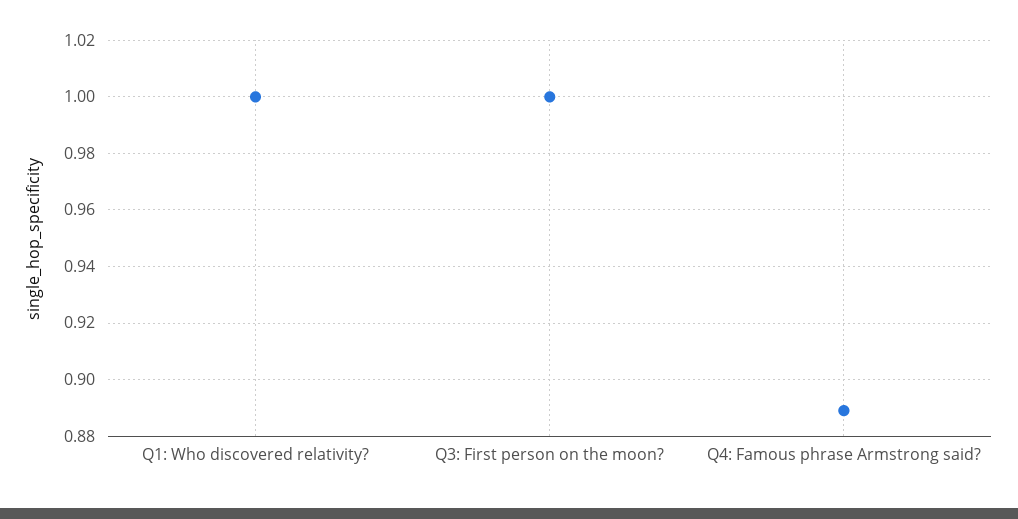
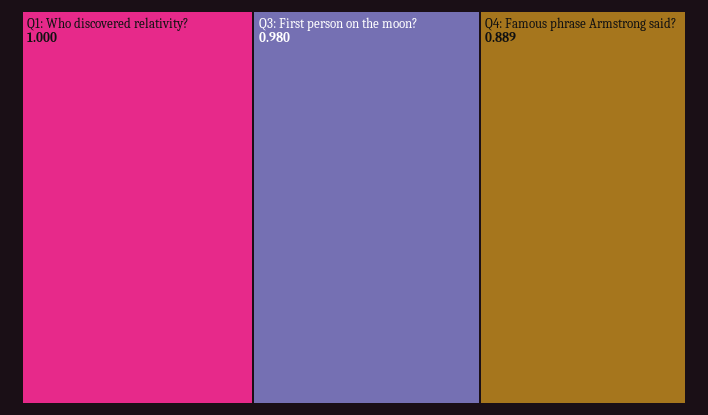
  {
    "Q1: Who discovered relativity?": 1,
-   "Q3: First person on the moon?": 1,
+   "Q3: First person on the moon?": 0.98,
    "Q4: Famous phrase Armstrong said?": 0.889
  }

